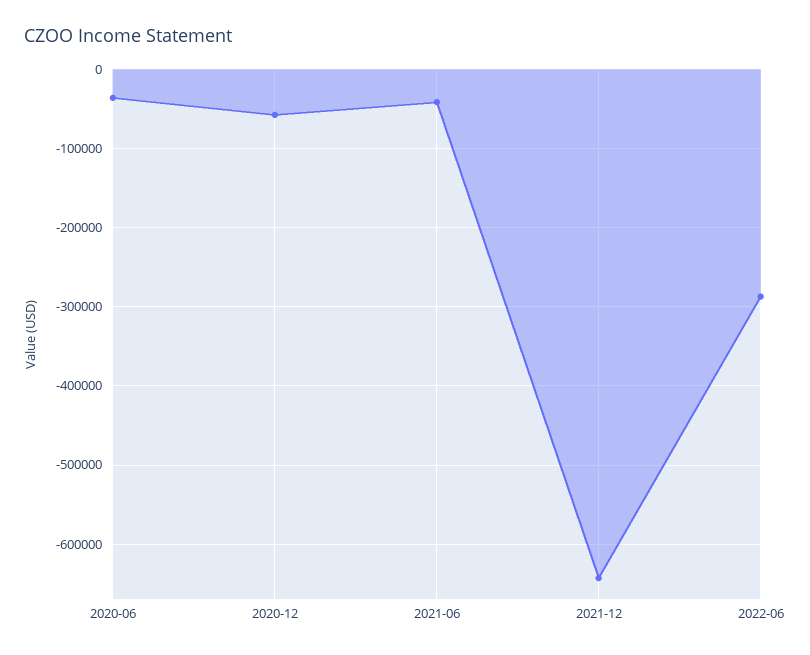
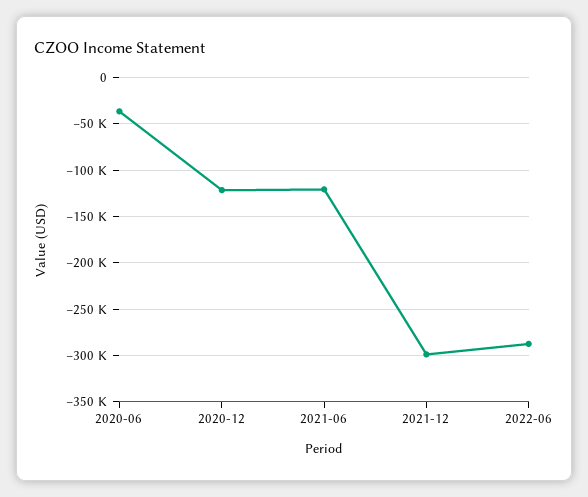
  {
    "2020-06": -40000,
-   "2020-12": -60000,
+   "2020-12": -120000,
-   "2021-06": -40000,
+   "2021-06": -120000,
-   "2021-12": -640000,
+   "2021-12": -300000,
    "2022-06": -290000
  }

